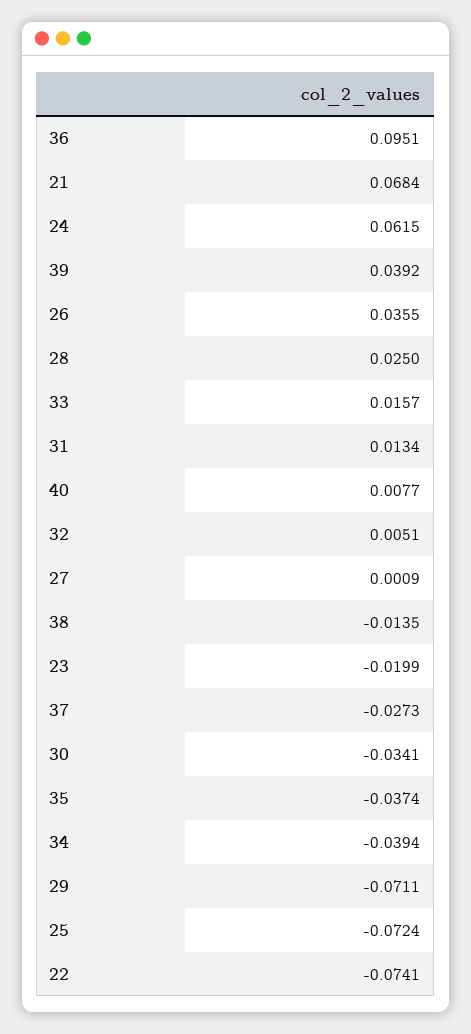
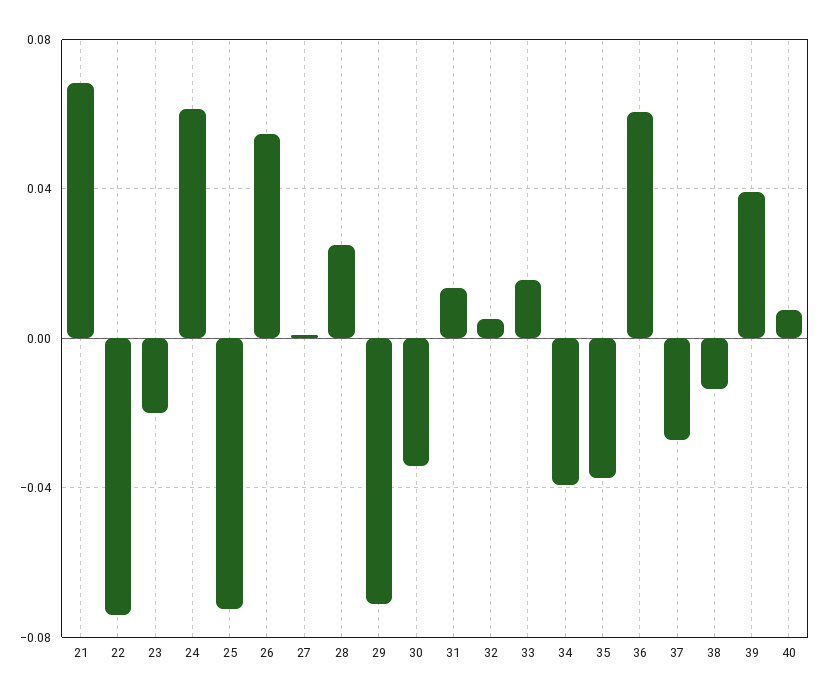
  {
-   "36": 0.0951,
+   "36": 0.06,
    "21": 0.0684,
    "24": 0.0615,
    "39": 0.0392,
-   "26": 0.0355,
+   "26": 0.055,
    "28": 0.025,
    "33": 0.0157,
    "31": 0.0134,
    "40": 0.0077,
    "32": 0.0051,
    "27": 0.0009,
    "38": -0.0135,
    "23": -0.0199,
    "37": -0.0273,
    "30": -0.0341,
    "35": -0.0374,
    "34": -0.0394,
    "29": -0.0711,
    "25": -0.0724,
    "22": -0.0741
  }

